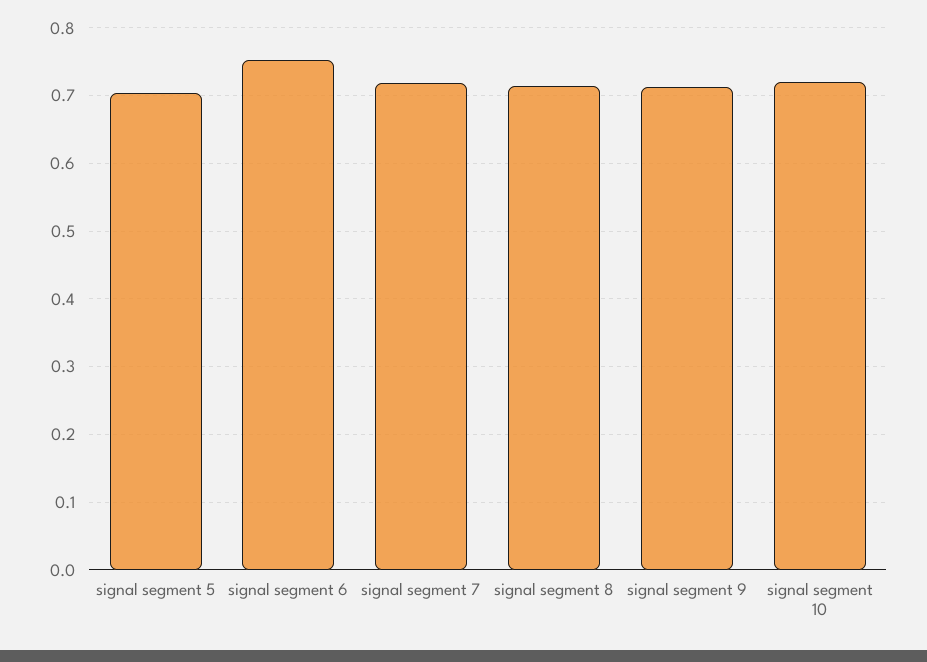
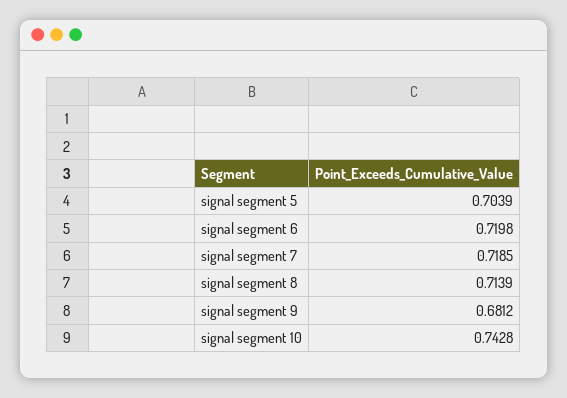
  {
    "signal segment 5": 0.7039,
-   "signal segment 6": 0.75,
+   "signal segment 6": 0.7198,
    "signal segment 7": 0.7185,
    "signal segment 8": 0.7139,
-   "signal segment 9": 0.71,
+   "signal segment 9": 0.6812,
-   "signal segment 10": 0.72
+   "signal segment 10": 0.7428
  }

